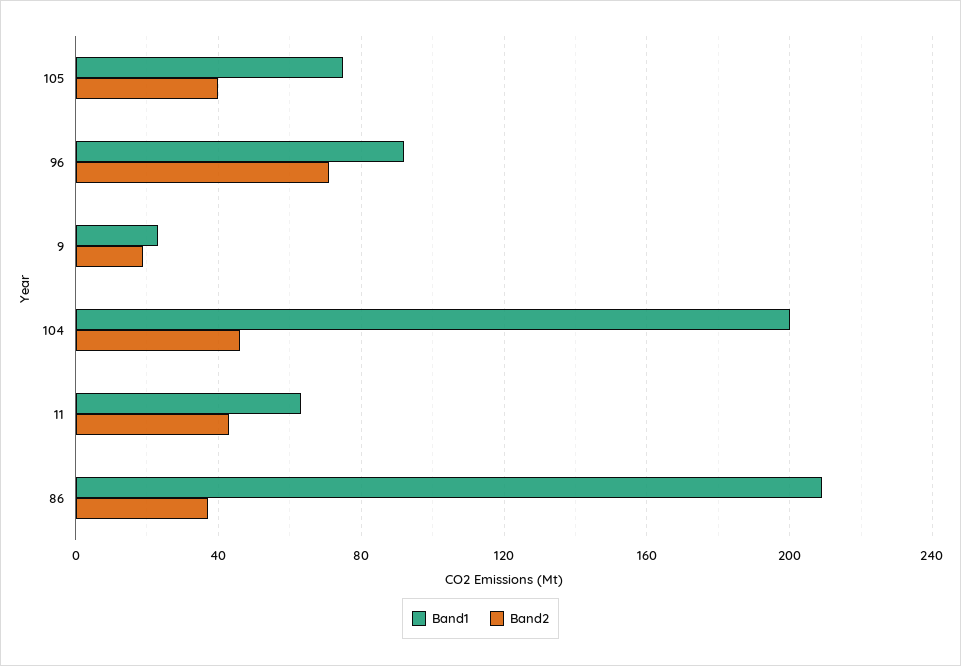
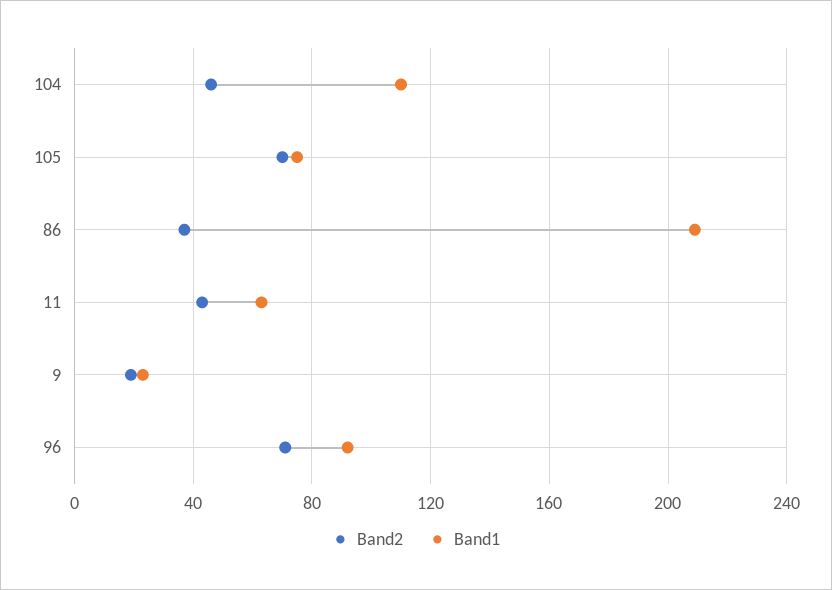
  {
    "Band1": {
      "105": 75,
      "96": 90,
      "9": 25,
-     "104": 200,
+     "104": 110,
      "11": 65,
      "86": 210
    },
    "Band2": {
-     "105": 40,
+     "105": 70,
      "96": 70,
      "9": 20,
      "104": 45,
      "11": 45,
      "86": 35
    }
  }

